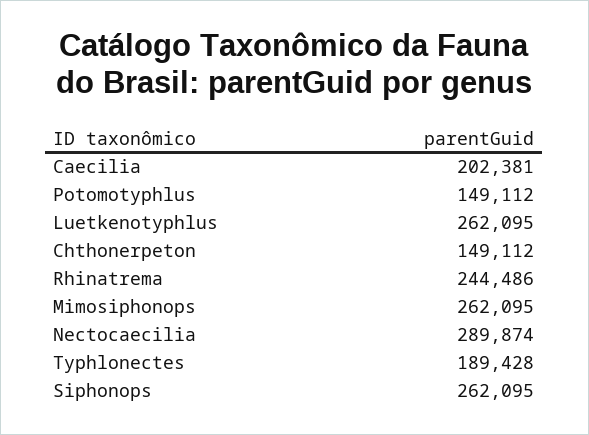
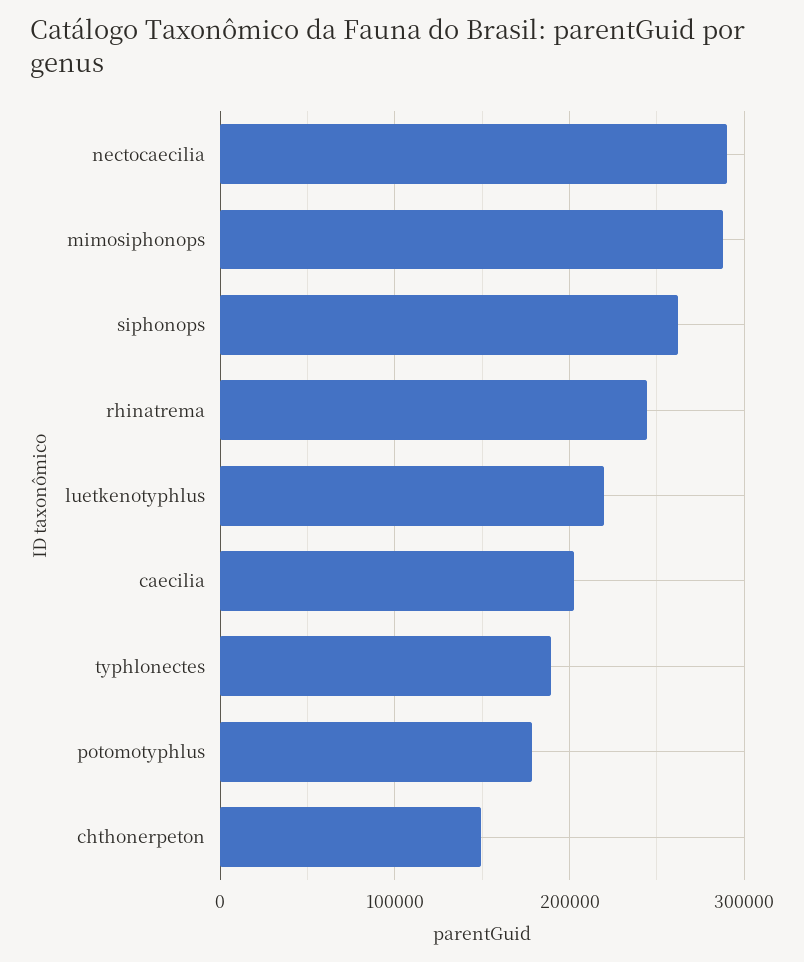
  {
    "Caecilia": 202381,
-   "Potomotyphlus": 149112,
+   "Potomotyphlus": 180000,
-   "Luetkenotyphlus": 262095,
+   "Luetkenotyphlus": 220000,
    "Chthonerpeton": 149112,
    "Rhinatrema": 244486,
-   "Mimosiphonops": 262095,
+   "Mimosiphonops": 290000,
    "Nectocaecilia": 289874,
    "Typhlonectes": 189428,
    "Siphonops": 262095
  }

